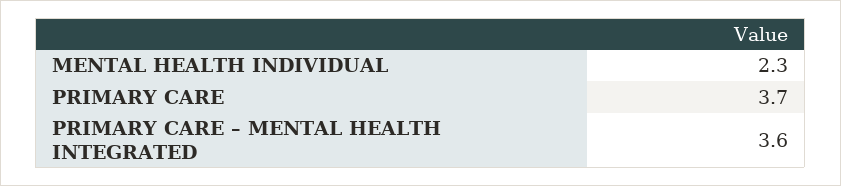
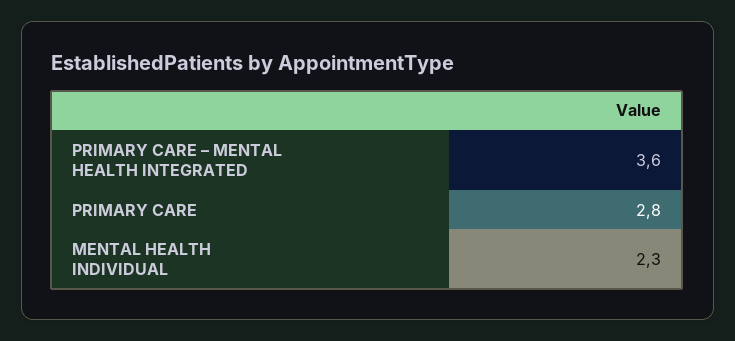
  {
    "MENTAL HEALTH INDIVIDUAL": 2.3,
-   "PRIMARY CARE": 3.7,
+   "PRIMARY CARE": 2.8,
    "PRIMARY CARE – MENTAL HEALTH INTEGRATED": 3.6
  }

